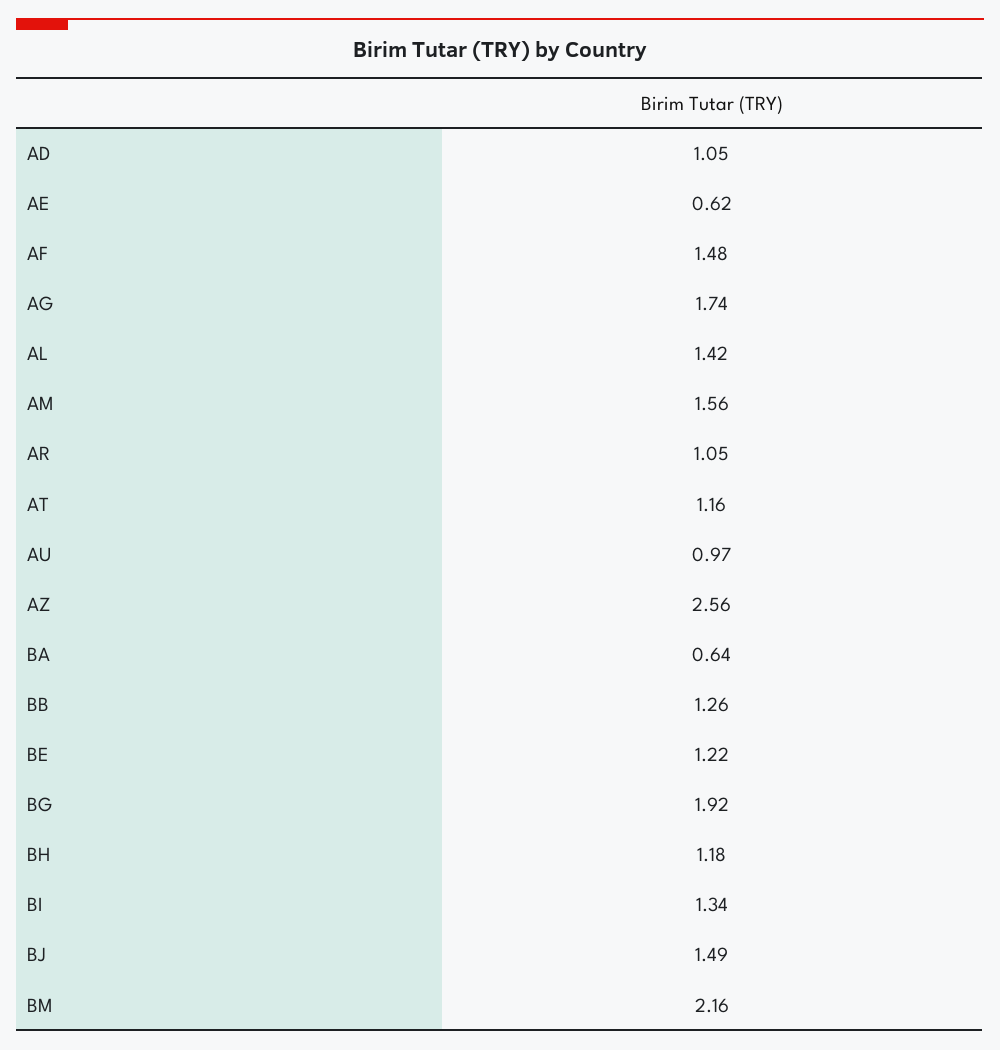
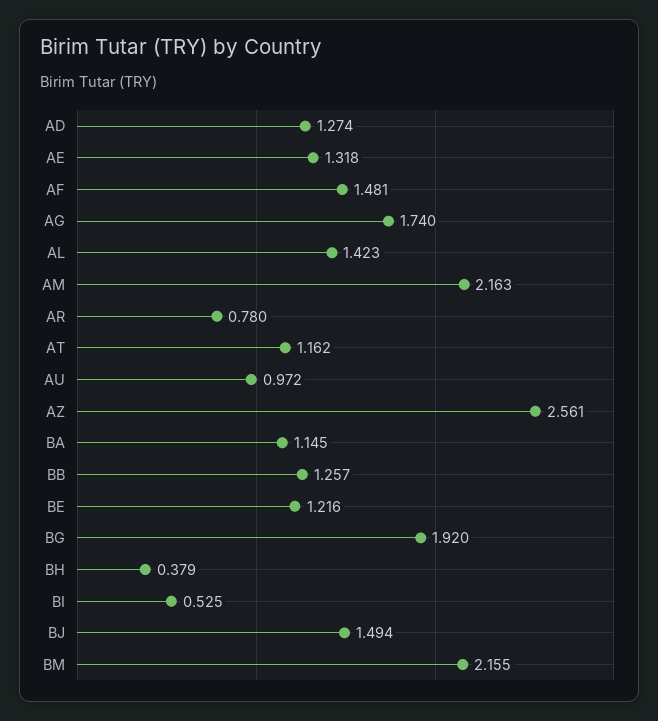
  {
-   "AD": 1.05,
+   "AD": 1.274,
-   "AE": 0.62,
+   "AE": 1.318,
    "AF": 1.481,
    "AG": 1.74,
    "AL": 1.423,
-   "AM": 1.56,
+   "AM": 2.163,
-   "AR": 1.05,
+   "AR": 0.78,
    "AT": 1.162,
    "AU": 0.972,
    "AZ": 2.561,
-   "BA": 0.64,
+   "BA": 1.145,
    "BB": 1.257,
    "BE": 1.216,
    "BG": 1.92,
-   "BH": 1.18,
+   "BH": 0.379,
-   "BI": 1.34,
+   "BI": 0.525,
    "BJ": 1.494,
    "BM": 2.155
  }

